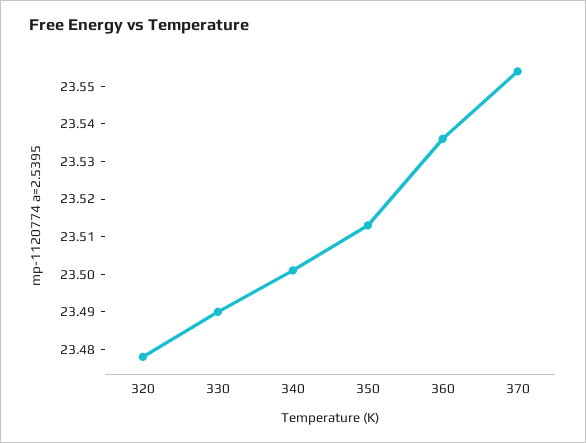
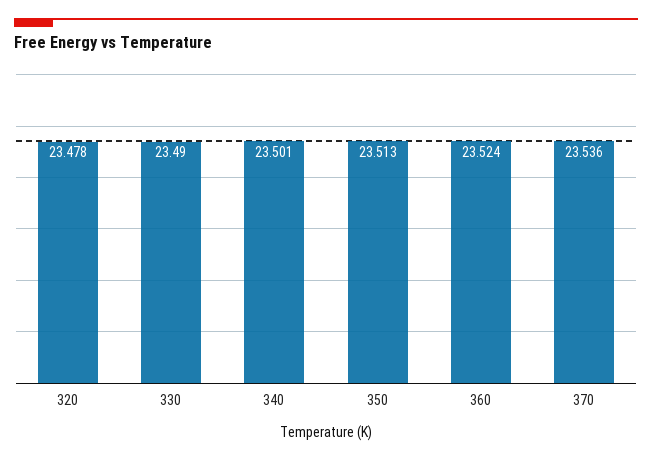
  {
    "320": 23.478,
    "330": 23.49,
    "340": 23.501,
    "350": 23.513,
-   "360": 23.535,
+   "360": 23.524,
-   "370": 23.555
+   "370": 23.536
  }

